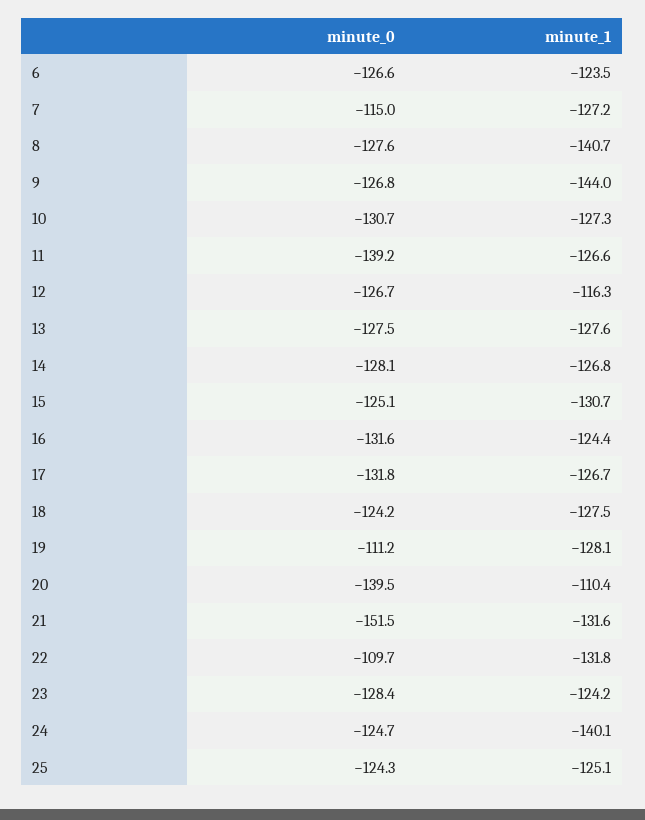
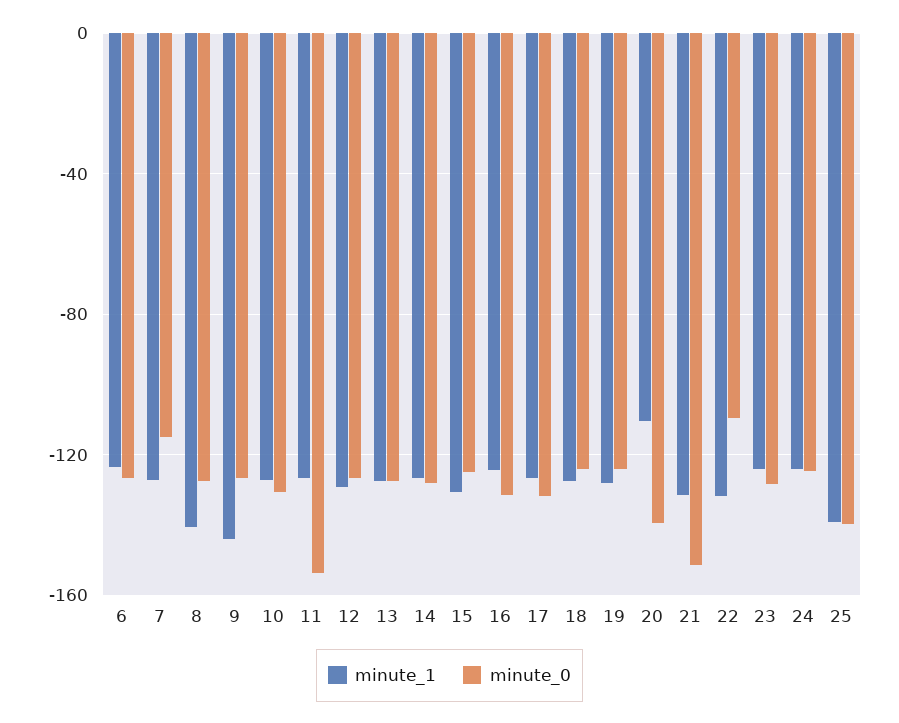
  {
    "minute_0": {
      "6": -126.6,
      "7": -115,
      "8": -127.6,
      "9": -126.8,
      "10": -130.7,
-     "11": -139.2,
+     "11": -155,
      "12": -126.7,
      "13": -127.5,
      "14": -128.1,
      "15": -125.1,
      "16": -131.6,
      "17": -131.8,
      "18": -124.2,
-     "19": -111.2,
+     "19": -125,
      "20": -139.5,
      "21": -151.5,
      "22": -109.7,
      "23": -128.4,
      "24": -124.7,
-     "25": -124.3
+     "25": -140
    },
    "minute_1": {
      "6": -123.5,
      "7": -127.2,
      "8": -140.7,
      "9": -144,
      "10": -127.3,
      "11": -126.6,
-     "12": -116.3,
+     "12": -130,
      "13": -127.6,
      "14": -126.8,
      "15": -130.7,
      "16": -124.4,
      "17": -126.7,
      "18": -127.5,
      "19": -128.1,
      "20": -110.4,
      "21": -131.6,
      "22": -131.8,
      "23": -124.2,
-     "24": -140.1,
+     "24": -125,
-     "25": -125.1
+     "25": -140
    }
  }

